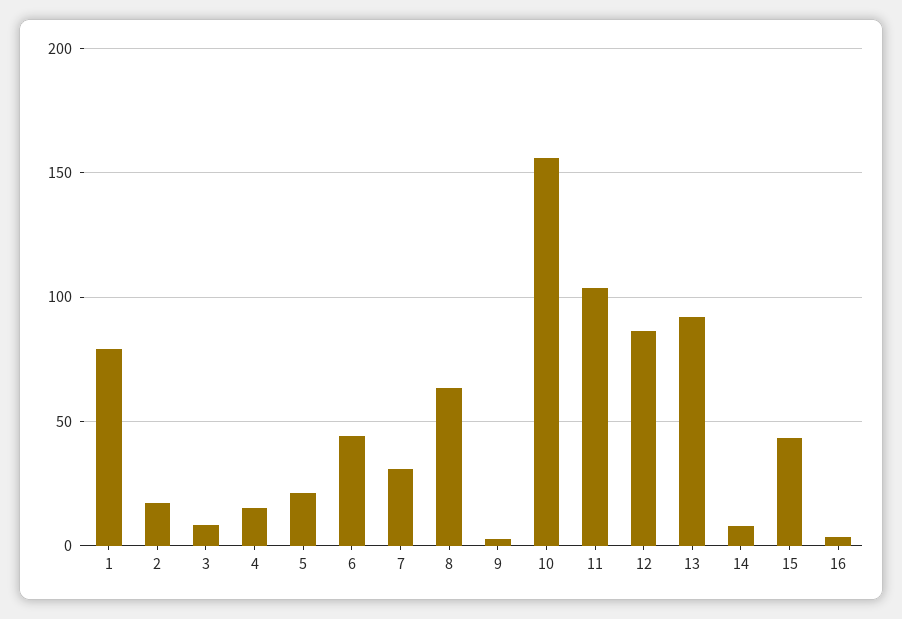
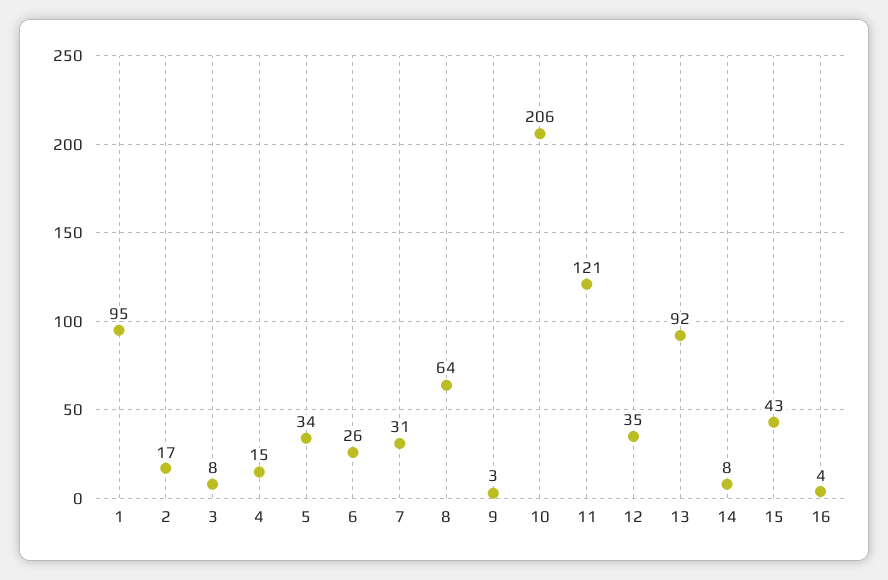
  {
-   "1": 80,
+   "1": 95,
    "2": 17,
    "3": 8,
    "4": 15,
-   "5": 20,
+   "5": 34,
-   "6": 45,
+   "6": 26,
    "7": 31,
    "8": 64,
    "9": 3,
-   "10": 155,
+   "10": 206,
-   "11": 105,
+   "11": 121,
-   "12": 85,
+   "12": 35,
    "13": 92,
    "14": 8,
    "15": 43,
    "16": 4
  }

